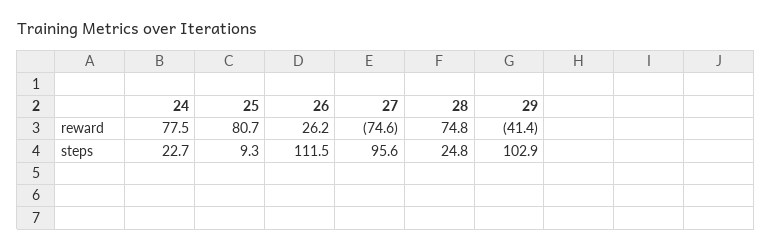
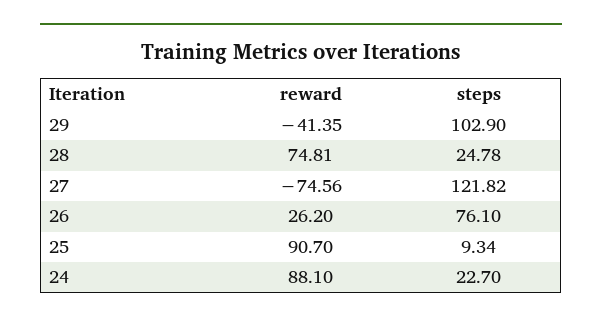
  {
    "24": {
-     "reward": 77.5,
+     "reward": 88.1,
      "steps": 22.7
    },
    "25": {
-     "reward": 80.7,
+     "reward": 90.7,
      "steps": 9.34
    },
    "26": {
      "reward": 26.2,
-     "steps": 111.5
+     "steps": 76.1
    },
    "27": {
      "reward": -74.56,
-     "steps": 95.6
+     "steps": 121.82
    },
    "28": {
      "reward": 74.81,
      "steps": 24.78
    },
    "29": {
      "reward": -41.35,
      "steps": 102.9
    }
  }

